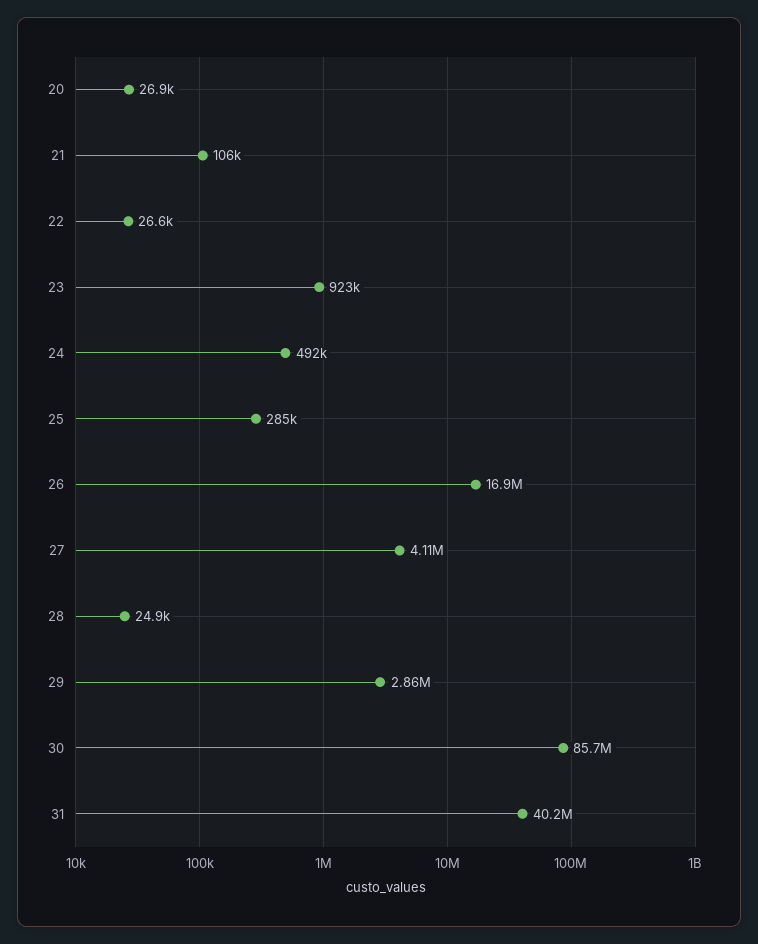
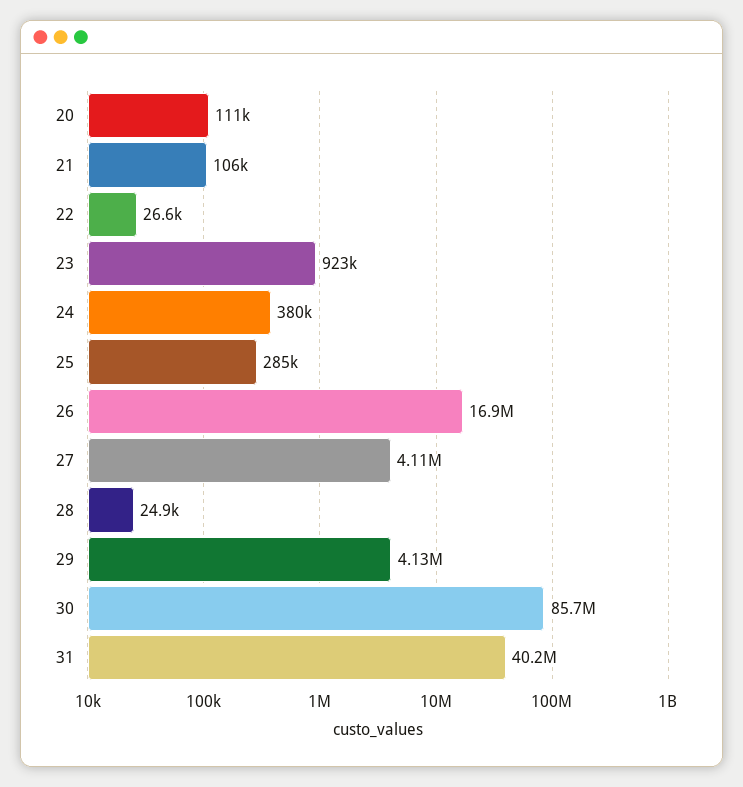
  {
-   "20": 26900,
+   "20": 111000,
    "21": 106000,
    "22": 26600,
    "23": 923000,
-   "24": 492000,
+   "24": 380000,
    "25": 285000,
    "26": 16900000,
    "27": 4110000,
    "28": 24900,
-   "29": 2860000,
+   "29": 4130000,
    "30": 85700000,
    "31": 40200000
  }

